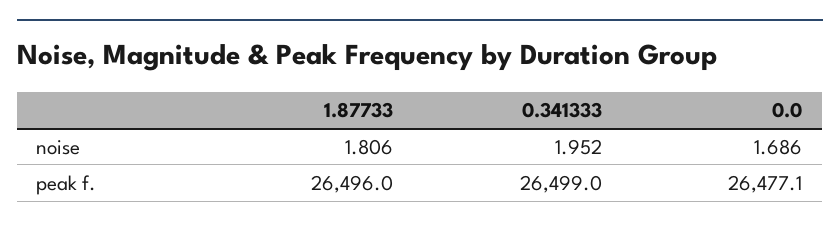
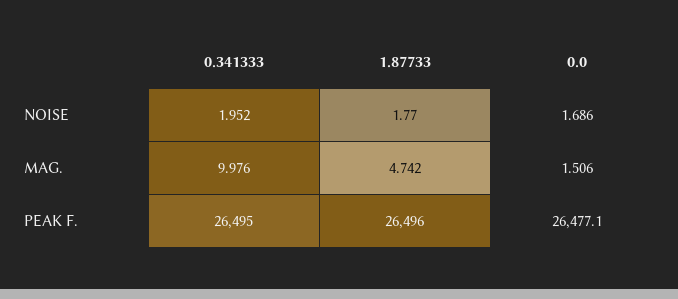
  {
    "1.87733": {
-     "noise": 1.806,
+     "noise": 1.77,
-     "peak f.": 26496
+     "peak f.": 26496,
+     "MAG.": 4.742
    },
    "0.341333": {
      "noise": 1.952,
-     "peak f.": 26499
+     "peak f.": 26495,
+     "MAG.": 9.976
    },
    "0.0": {
      "noise": 1.686,
-     "peak f.": 26477.1
+     "peak f.": 26477.1,
+     "MAG.": 1.506
    }
  }

